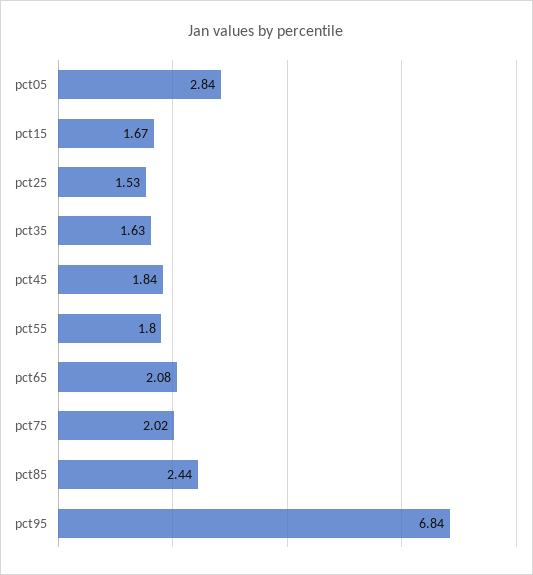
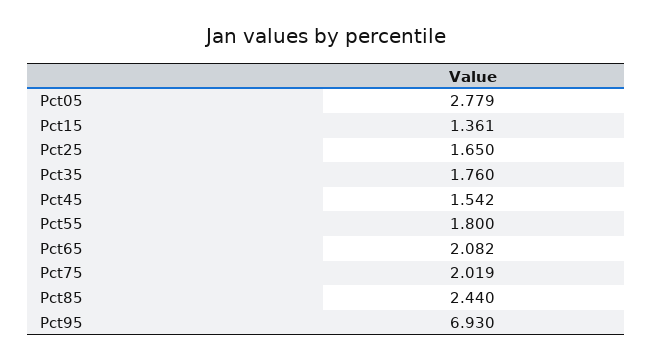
  {
-   "pct05": 2.84,
+   "pct05": 2.779,
-   "pct15": 1.67,
+   "pct15": 1.361,
-   "pct25": 1.53,
+   "pct25": 1.65,
-   "pct35": 1.63,
+   "pct35": 1.76,
-   "pct45": 1.84,
+   "pct45": 1.542,
    "pct55": 1.8,
    "pct65": 2.082,
    "pct75": 2.019,
    "pct85": 2.44,
-   "pct95": 6.84
+   "pct95": 6.93
  }

